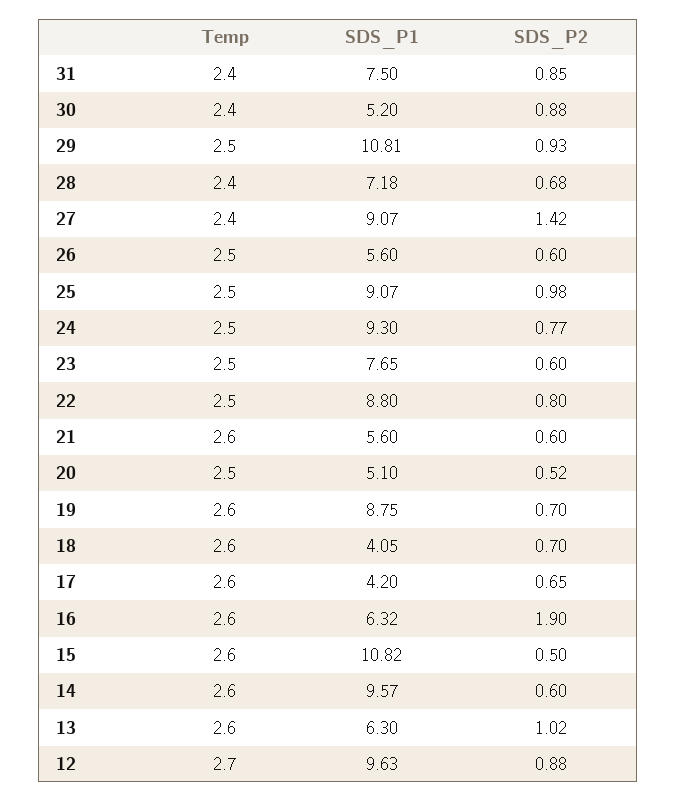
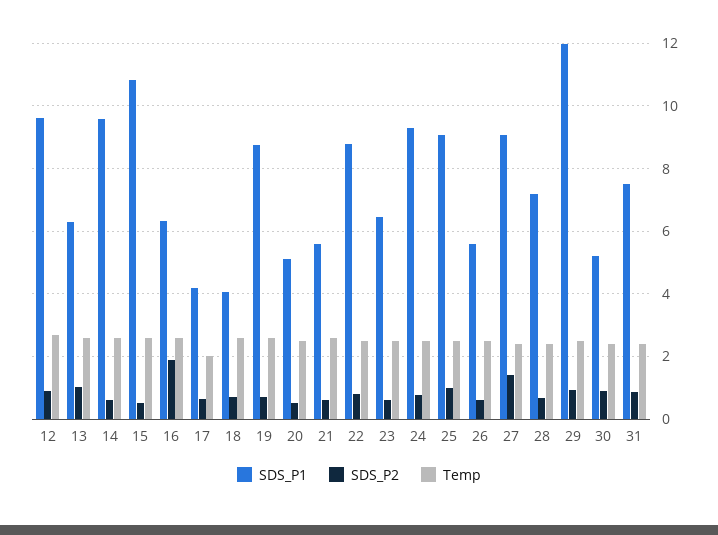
  {
    "Temp": {
      "31": 2.4,
      "30": 2.4,
      "29": 2.5,
      "28": 2.4,
      "27": 2.4,
      "26": 2.5,
      "25": 2.5,
      "24": 2.5,
      "23": 2.5,
      "22": 2.5,
      "21": 2.6,
      "20": 2.5,
      "19": 2.6,
      "18": 2.6,
-     "17": 2.6,
+     "17": 2,
      "16": 2.6,
      "15": 2.6,
      "14": 2.6,
      "13": 2.6,
      "12": 2.7
    },
    "SDS_P1": {
      "31": 7.5,
      "30": 5.2,
-     "29": 10.81,
+     "29": 12,
      "28": 7.18,
      "27": 9.07,
      "26": 5.6,
      "25": 9.07,
      "24": 9.3,
-     "23": 7.65,
+     "23": 6.4,
      "22": 8.8,
      "21": 5.6,
      "20": 5.1,
      "19": 8.75,
      "18": 4.05,
      "17": 4.2,
      "16": 6.32,
      "15": 10.82,
      "14": 9.57,
      "13": 6.3,
      "12": 9.63
    },
    "SDS_P2": {
      "31": 0.85,
      "30": 0.88,
      "29": 0.93,
      "28": 0.68,
      "27": 1.42,
      "26": 0.6,
      "25": 0.98,
      "24": 0.77,
      "23": 0.6,
      "22": 0.8,
      "21": 0.6,
      "20": 0.52,
      "19": 0.7,
      "18": 0.7,
      "17": 0.65,
      "16": 1.9,
      "15": 0.5,
      "14": 0.6,
      "13": 1.02,
      "12": 0.88
    }
  }

